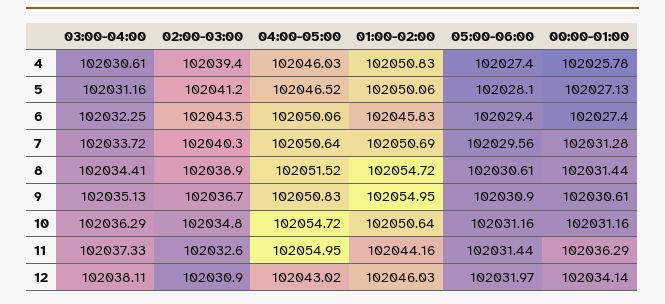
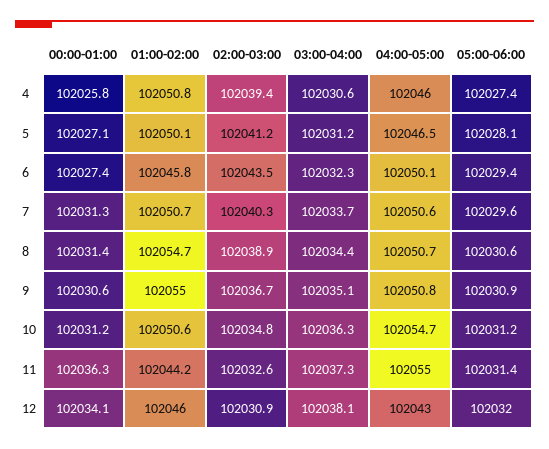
  {
    "03:00-04:00": {
      "4": 102030.61,
      "5": 102031.16,
      "6": 102032.25,
      "7": 102033.72,
      "8": 102034.41,
      "9": 102035.13,
      "10": 102036.29,
      "11": 102037.33,
      "12": 102038.11
    },
    "02:00-03:00": {
      "4": 102039.4,
      "5": 102041.2,
      "6": 102043.5,
      "7": 102040.3,
      "8": 102038.9,
      "9": 102036.7,
      "10": 102034.8,
      "11": 102032.6,
      "12": 102030.9
    },
    "04:00-05:00": {
      "4": 102046.03,
      "5": 102046.52,
      "6": 102050.06,
      "7": 102050.64,
-     "8": 102051.52,
+     "8": 102050.7,
      "9": 102050.83,
      "10": 102054.72,
      "11": 102054.95,
      "12": 102043.02
    },
    "01:00-02:00": {
      "4": 102050.83,
      "5": 102050.06,
      "6": 102045.83,
      "7": 102050.69,
      "8": 102054.72,
      "9": 102054.95,
      "10": 102050.64,
      "11": 102044.16,
      "12": 102046.03
    },
    "05:00-06:00": {
      "4": 102027.4,
      "5": 102028.1,
      "6": 102029.4,
      "7": 102029.56,
      "8": 102030.61,
      "9": 102030.9,
      "10": 102031.16,
      "11": 102031.44,
      "12": 102031.97
    },
    "00:00-01:00": {
      "4": 102025.78,
      "5": 102027.13,
      "6": 102027.4,
      "7": 102031.28,
      "8": 102031.44,
      "9": 102030.61,
      "10": 102031.16,
      "11": 102036.29,
      "12": 102034.14
    }
  }

